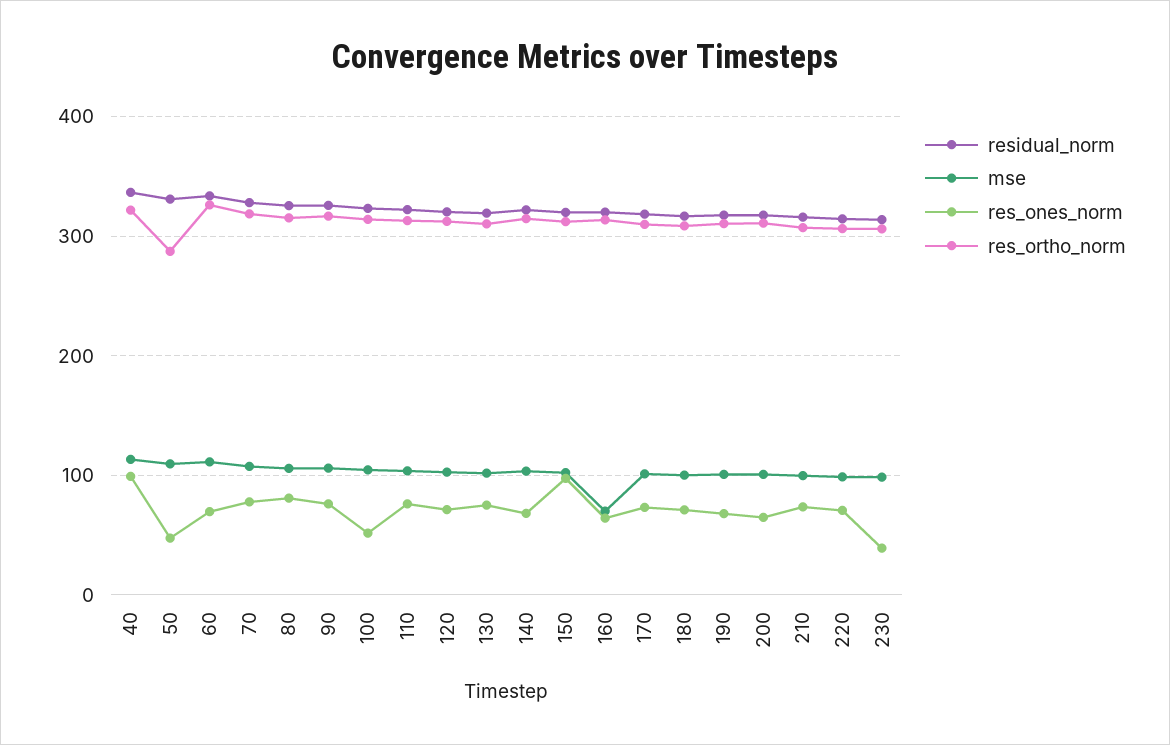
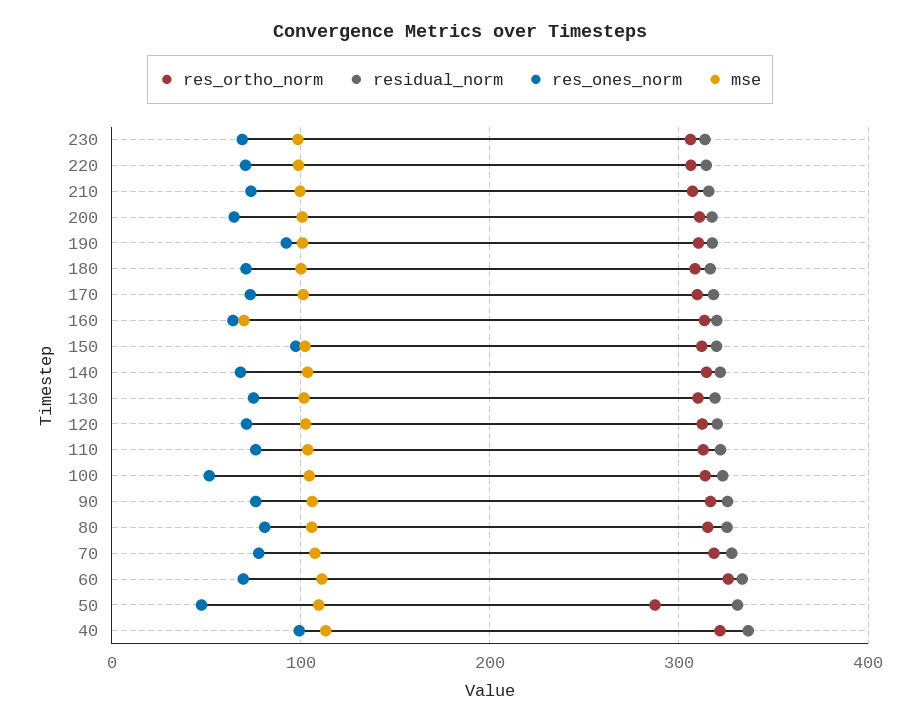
  {
    "residual_norm": {
      "40": 340,
      "50": 330,
      "60": 330,
      "70": 330,
      "80": 330,
      "90": 330,
      "100": 320,
      "110": 320,
      "120": 320,
      "130": 320,
      "140": 320,
      "150": 320,
      "160": 320,
      "170": 320,
      "180": 320,
      "190": 320,
      "200": 320,
      "210": 320,
      "220": 310,
      "230": 310
    },
    "mse": {
      "40": 110,
      "50": 110,
      "60": 110,
      "70": 110,
      "80": 110,
      "90": 110,
      "100": 100,
      "110": 100,
      "120": 100,
      "130": 100,
      "140": 100,
      "150": 100,
      "160": 70,
      "170": 100,
      "180": 100,
      "190": 100,
      "200": 100,
      "210": 100,
      "220": 100,
      "230": 100
    },
    "res_ones_norm": {
      "40": 100,
      "50": 50,
      "60": 70,
      "70": 80,
      "80": 80,
      "90": 80,
      "100": 50,
      "110": 80,
      "120": 70,
      "130": 80,
      "140": 70,
      "150": 100,
      "160": 60,
      "170": 70,
      "180": 70,
-     "190": 70,
+     "190": 90,
      "200": 60,
      "210": 70,
      "220": 70,
-     "230": 40
+     "230": 70
    },
    "res_ortho_norm": {
      "40": 320,
      "50": 290,
      "60": 330,
      "70": 320,
      "80": 320,
      "90": 320,
      "100": 310,
      "110": 310,
      "120": 310,
      "130": 310,
      "140": 310,
      "150": 310,
      "160": 310,
      "170": 310,
      "180": 310,
      "190": 310,
      "200": 310,
      "210": 310,
      "220": 310,
      "230": 310
    }
  }

